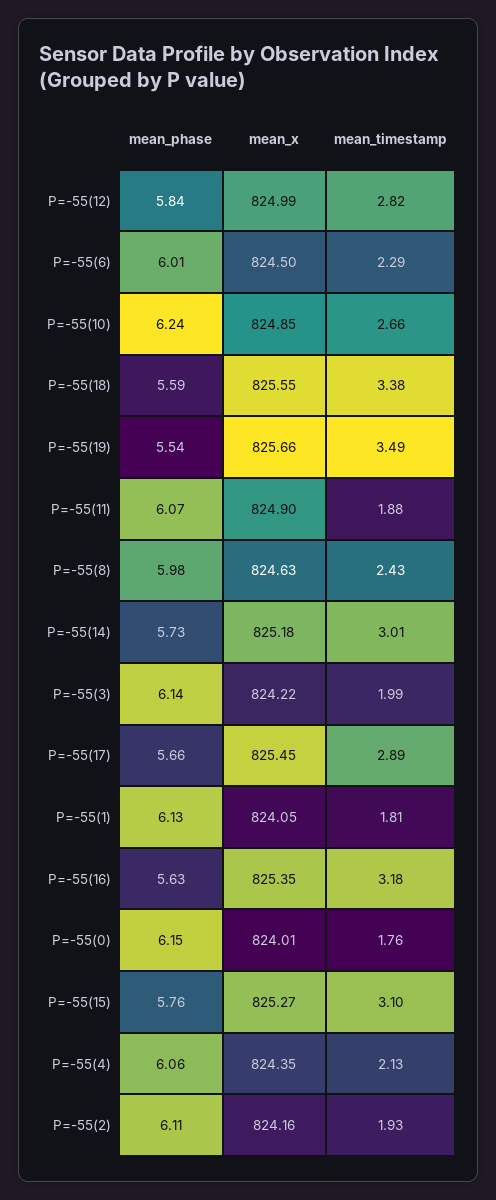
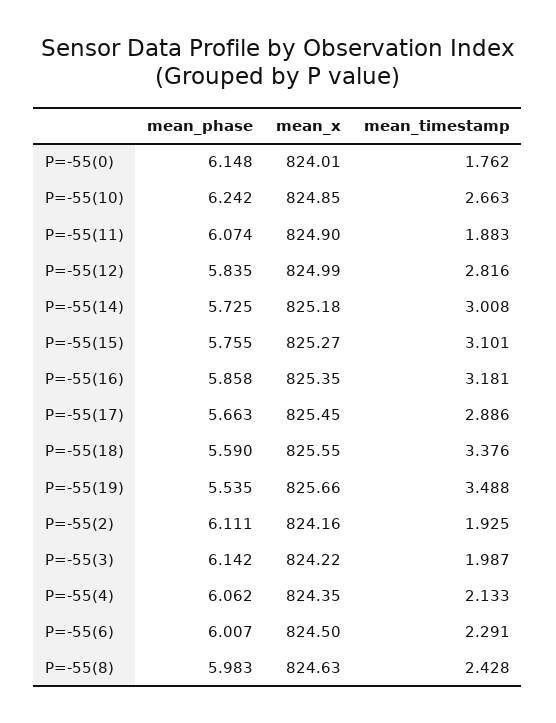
  {
    "mean_phase": {
      "P=-55(12)": 5.835,
      "P=-55(6)": 6.007,
      "P=-55(10)": 6.242,
      "P=-55(18)": 5.59,
      "P=-55(19)": 5.535,
      "P=-55(11)": 6.074,
      "P=-55(8)": 5.983,
      "P=-55(14)": 5.725,
      "P=-55(3)": 6.142,
      "P=-55(17)": 5.663,
-     "P=-55(1)": 6.13,
-     "P=-55(16)": 5.63,
+     "P=-55(16)": 5.858,
      "P=-55(0)": 6.148,
      "P=-55(15)": 5.755,
      "P=-55(4)": 6.062,
      "P=-55(2)": 6.111
    },
    "mean_x": {
      "P=-55(12)": 824.99,
      "P=-55(6)": 824.5,
      "P=-55(10)": 824.85,
      "P=-55(18)": 825.55,
      "P=-55(19)": 825.66,
      "P=-55(11)": 824.9,
      "P=-55(8)": 824.63,
      "P=-55(14)": 825.18,
      "P=-55(3)": 824.22,
      "P=-55(17)": 825.45,
-     "P=-55(1)": 824.05,
      "P=-55(16)": 825.35,
      "P=-55(0)": 824.01,
      "P=-55(15)": 825.27,
      "P=-55(4)": 824.35,
      "P=-55(2)": 824.16
    },
    "mean_timestamp": {
      "P=-55(12)": 2.816,
      "P=-55(6)": 2.291,
      "P=-55(10)": 2.663,
      "P=-55(18)": 3.376,
      "P=-55(19)": 3.488,
      "P=-55(11)": 1.883,
      "P=-55(8)": 2.428,
      "P=-55(14)": 3.008,
      "P=-55(3)": 1.987,
      "P=-55(17)": 2.886,
-     "P=-55(1)": 1.81,
      "P=-55(16)": 3.181,
      "P=-55(0)": 1.762,
      "P=-55(15)": 3.101,
      "P=-55(4)": 2.133,
      "P=-55(2)": 1.925
    }
  }

